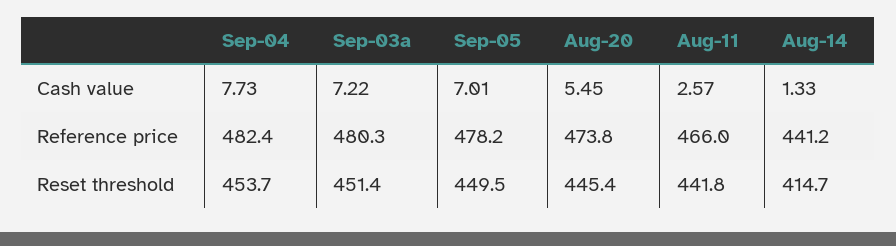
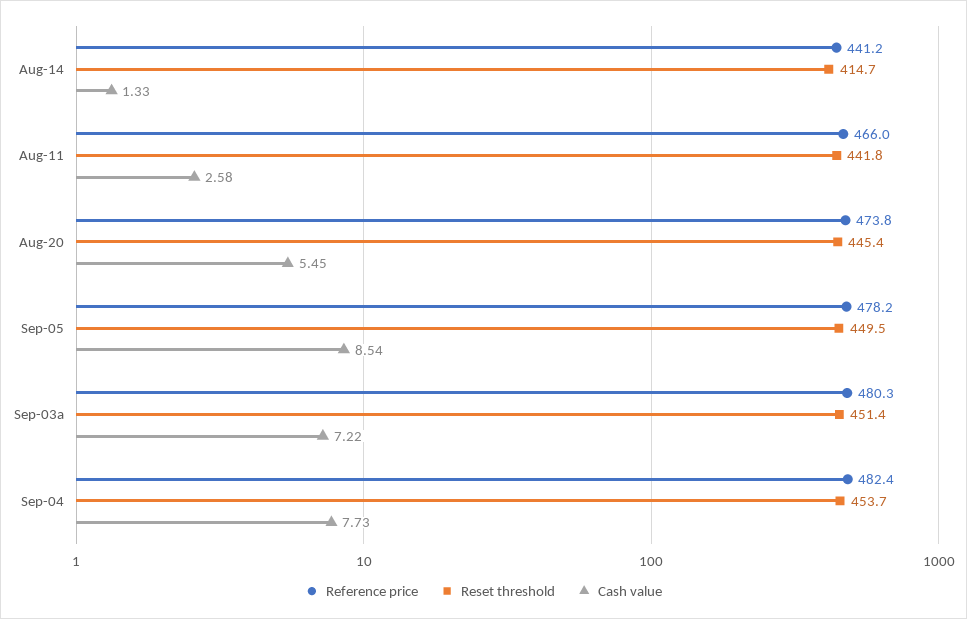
  {
    "Cash value": {
      "Sep-04": 7.73,
      "Sep-03a": 7.22,
-     "Sep-05": 7.01,
+     "Sep-05": 8.54,
      "Aug-20": 5.45,
-     "Aug-11": 2.57,
+     "Aug-11": 2.58,
      "Aug-14": 1.33
    },
    "Reference price": {
      "Sep-04": 482.4,
      "Sep-03a": 480.3,
      "Sep-05": 478.2,
      "Aug-20": 473.8,
      "Aug-11": 466,
      "Aug-14": 441.2
    },
    "Reset threshold": {
      "Sep-04": 453.7,
      "Sep-03a": 451.4,
      "Sep-05": 449.5,
      "Aug-20": 445.4,
      "Aug-11": 441.8,
      "Aug-14": 414.7
    }
  }

